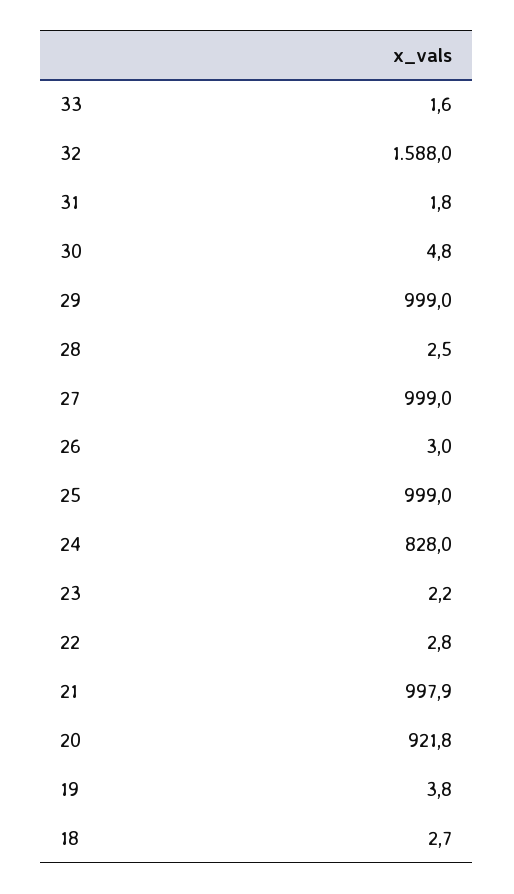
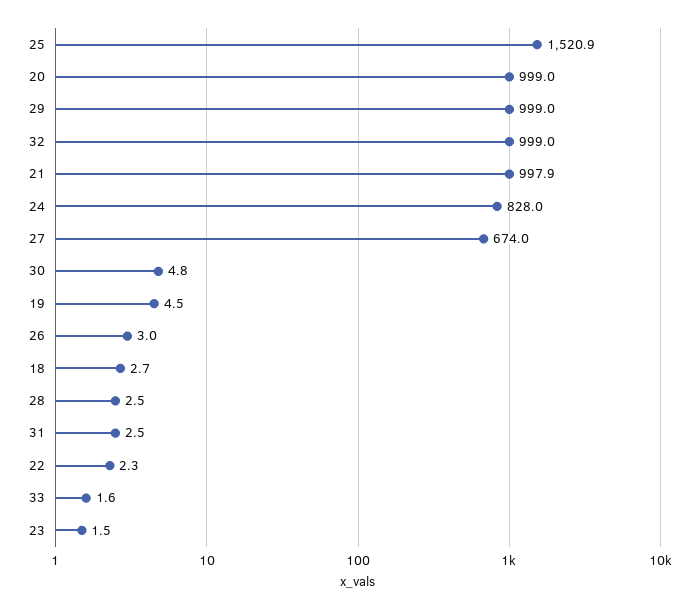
  {
    "33": 1.6,
-   "32": 1588,
+   "32": 999,
-   "31": 1.8,
+   "31": 2.5,
    "30": 4.8,
    "29": 999,
    "28": 2.5,
-   "27": 999,
+   "27": 674,
    "26": 3,
-   "25": 999,
+   "25": 1520.9,
    "24": 828,
-   "23": 2.2,
+   "23": 1.5,
-   "22": 2.8,
+   "22": 2.3,
    "21": 997.9,
-   "20": 921.8,
+   "20": 999,
-   "19": 3.8,
+   "19": 4.5,
    "18": 2.7
  }

